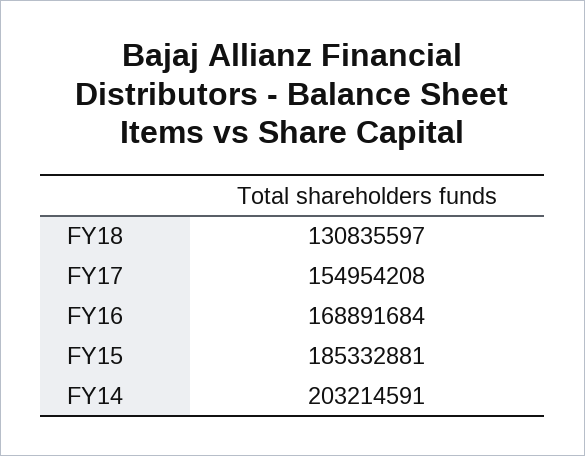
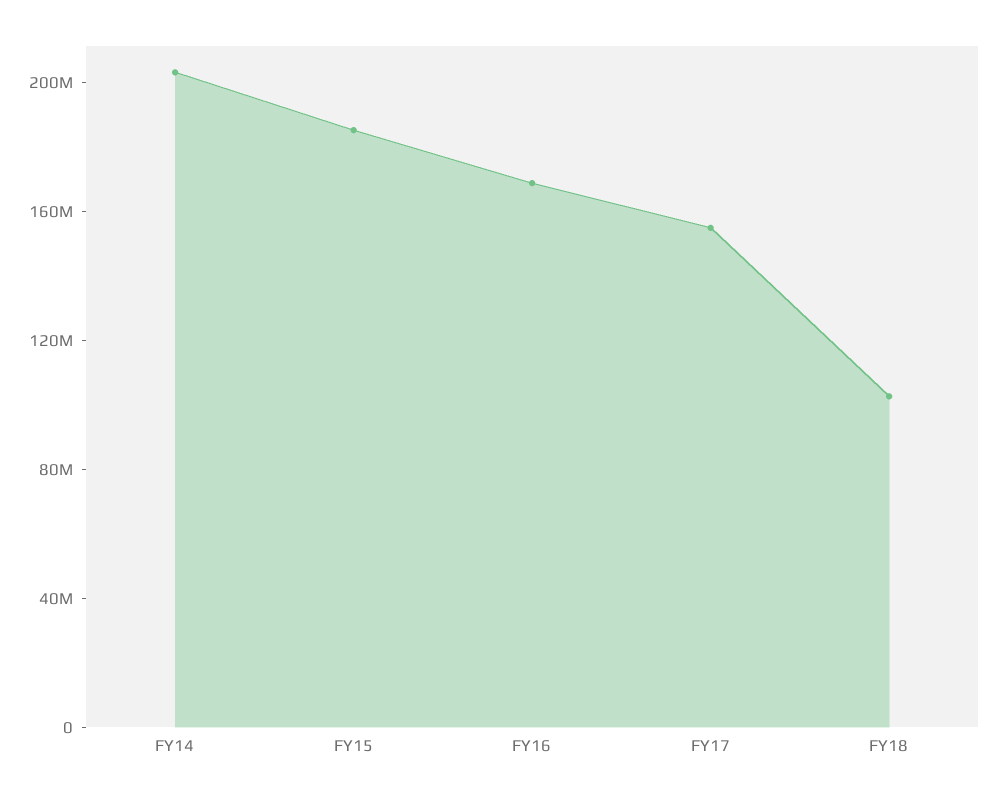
  {
-   "FY18": 130835597,
+   "FY18": 100000000,
    "FY17": 154954208,
    "FY16": 168891684,
    "FY15": 185332881,
    "FY14": 203214591
  }

